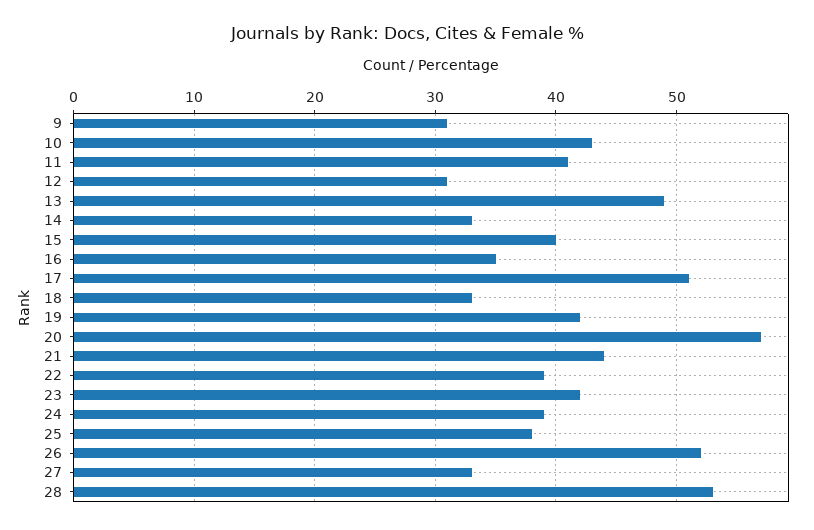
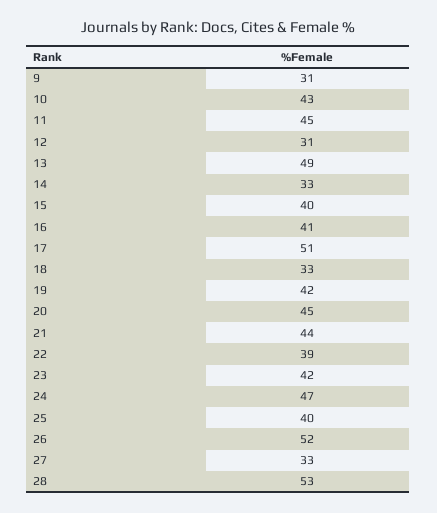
  {
    "9": 31,
    "10": 43,
-   "11": 41,
+   "11": 45,
    "12": 31,
    "13": 49,
    "14": 33,
    "15": 40,
-   "16": 35,
+   "16": 41,
    "17": 51,
    "18": 33,
    "19": 42,
-   "20": 57,
+   "20": 45,
    "21": 44,
    "22": 39,
    "23": 42,
-   "24": 39,
+   "24": 47,
-   "25": 38,
+   "25": 40,
    "26": 52,
    "27": 33,
    "28": 53
  }

